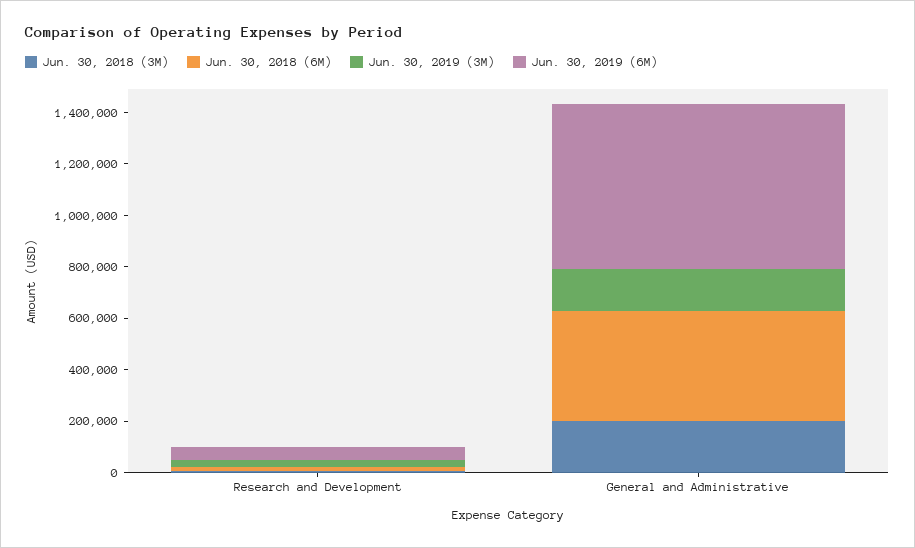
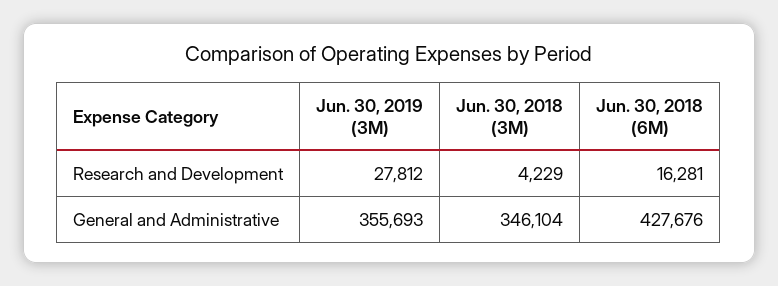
  {
    "Jun. 30, 2018 (3M)": {
      "Research and Development": 4229,
-     "General and Administrative": 200000
+     "General and Administrative": 346104
    },
    "Jun. 30, 2018 (6M)": {
      "Research and Development": 16281,
      "General and Administrative": 427676
    },
    "Jun. 30, 2019 (3M)": {
      "Research and Development": 27812,
-     "General and Administrative": 150000
+     "General and Administrative": 355693
-   },
+   }
-   "Jun. 30, 2019 (6M)": {
-     "Research and Development": 50000,
-     "General and Administrative": 650000
-   }
  }

